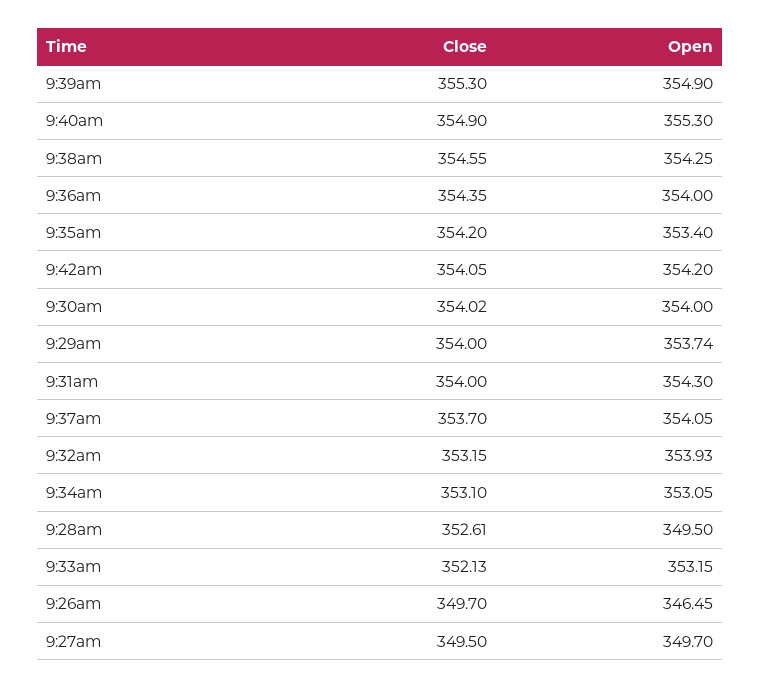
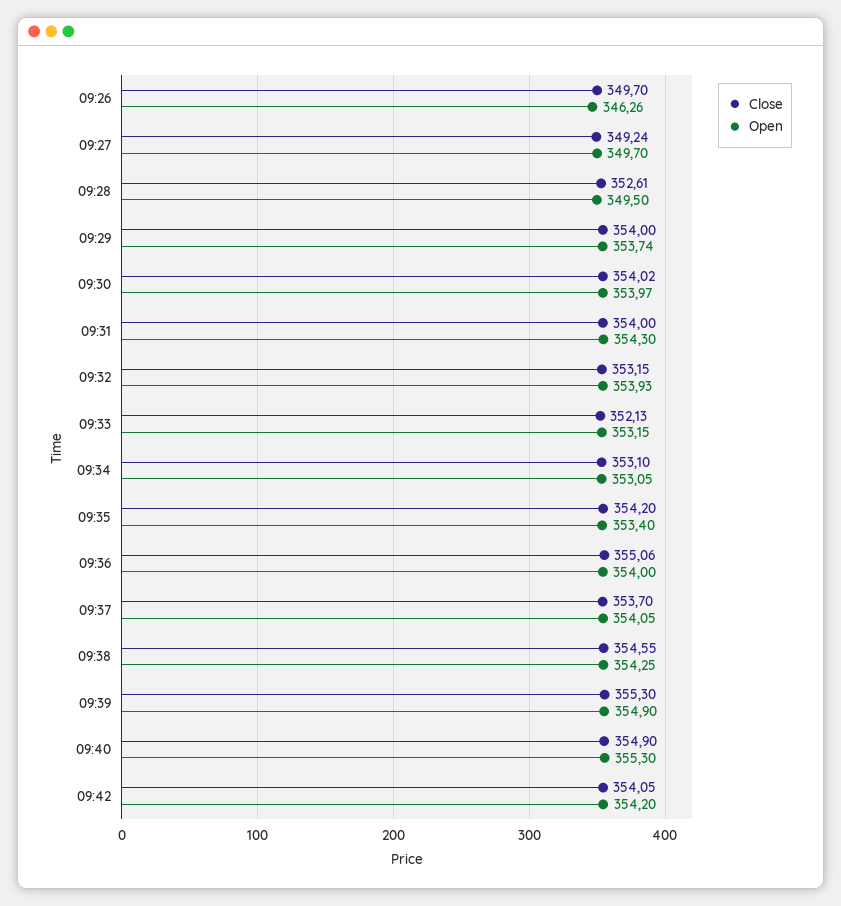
  {
    "Close": {
      "9:39am": 355.3,
      "9:40am": 354.9,
      "9:38am": 354.55,
-     "9:36am": 354.35,
+     "9:36am": 355.06,
      "9:35am": 354.2,
      "9:42am": 354.05,
      "9:30am": 354.02,
      "9:29am": 354,
      "9:31am": 354,
      "9:37am": 353.7,
      "9:32am": 353.15,
      "9:34am": 353.1,
      "9:28am": 352.61,
      "9:33am": 352.13,
      "9:26am": 349.7,
-     "9:27am": 349.5
+     "9:27am": 349.24
    },
    "Open": {
      "9:39am": 354.9,
      "9:40am": 355.3,
      "9:38am": 354.25,
      "9:36am": 354,
      "9:35am": 353.4,
      "9:42am": 354.2,
-     "9:30am": 354,
+     "9:30am": 353.97,
      "9:29am": 353.74,
      "9:31am": 354.3,
      "9:37am": 354.05,
      "9:32am": 353.93,
      "9:34am": 353.05,
      "9:28am": 349.5,
      "9:33am": 353.15,
-     "9:26am": 346.45,
+     "9:26am": 346.26,
      "9:27am": 349.7
    }
  }

